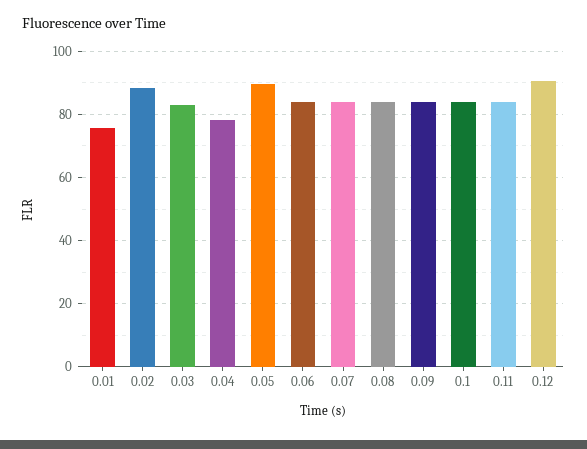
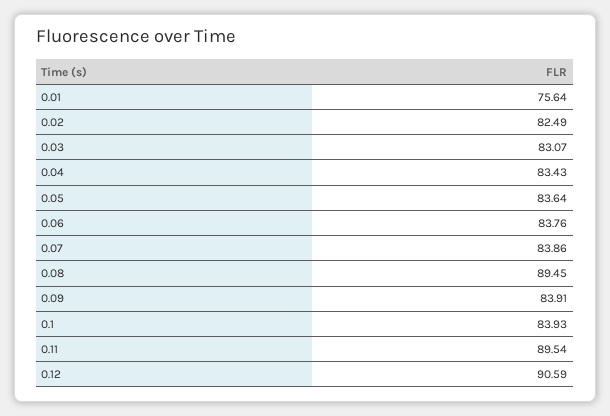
  {
    "0.01": 75.64,
-   "0.02": 88,
+   "0.02": 82.49,
    "0.03": 83.07,
-   "0.04": 78,
+   "0.04": 83.43,
-   "0.05": 90,
+   "0.05": 83.64,
    "0.06": 83.76,
    "0.07": 83.86,
-   "0.08": 84,
+   "0.08": 89.45,
    "0.09": 83.91,
    "0.1": 83.93,
-   "0.11": 84,
+   "0.11": 89.54,
    "0.12": 90.59
  }

